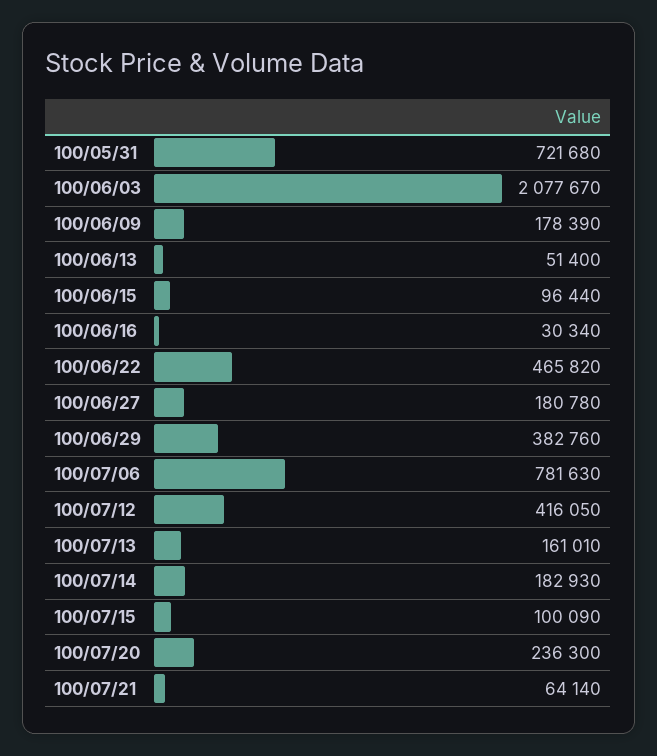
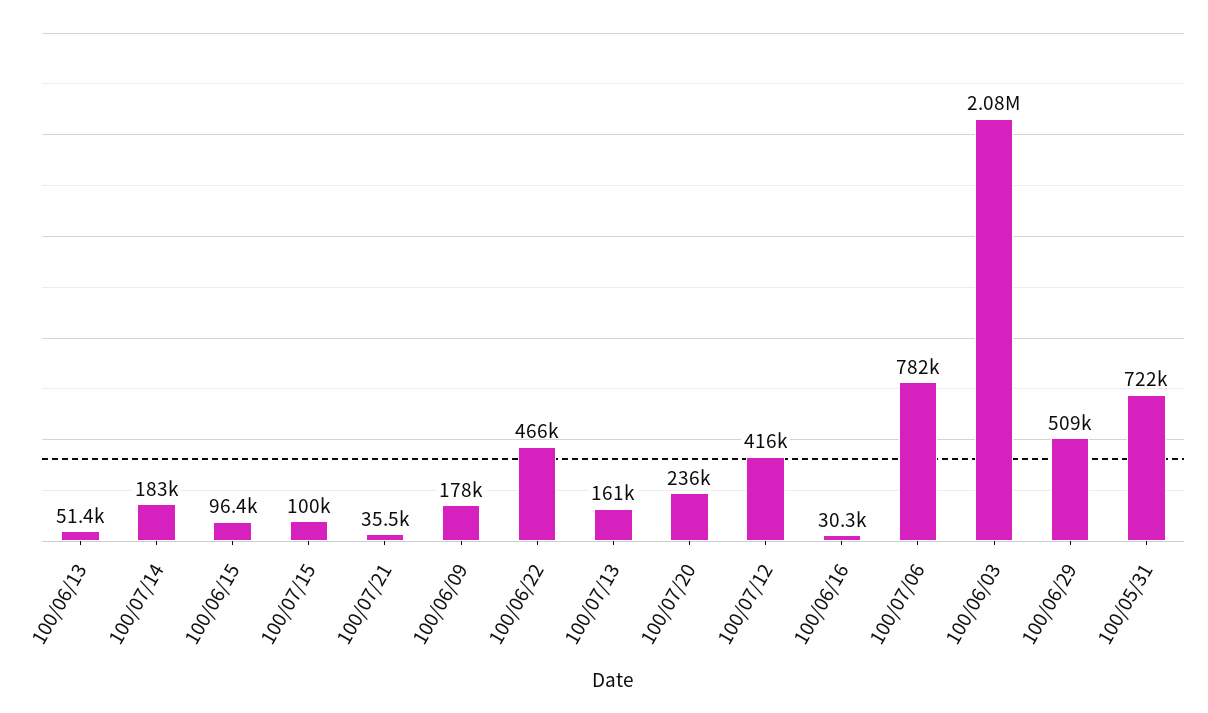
  {
    "100/05/31": 721680,
    "100/06/03": 2077670,
    "100/06/09": 178390,
    "100/06/13": 51400,
    "100/06/15": 96440,
    "100/06/16": 30340,
    "100/06/22": 465820,
-   "100/06/27": 180780,
-   "100/06/29": 382760,
+   "100/06/29": 509000,
    "100/07/06": 781630,
    "100/07/12": 416050,
    "100/07/13": 161010,
    "100/07/14": 182930,
    "100/07/15": 100090,
    "100/07/20": 236300,
-   "100/07/21": 64140
+   "100/07/21": 35500
  }

